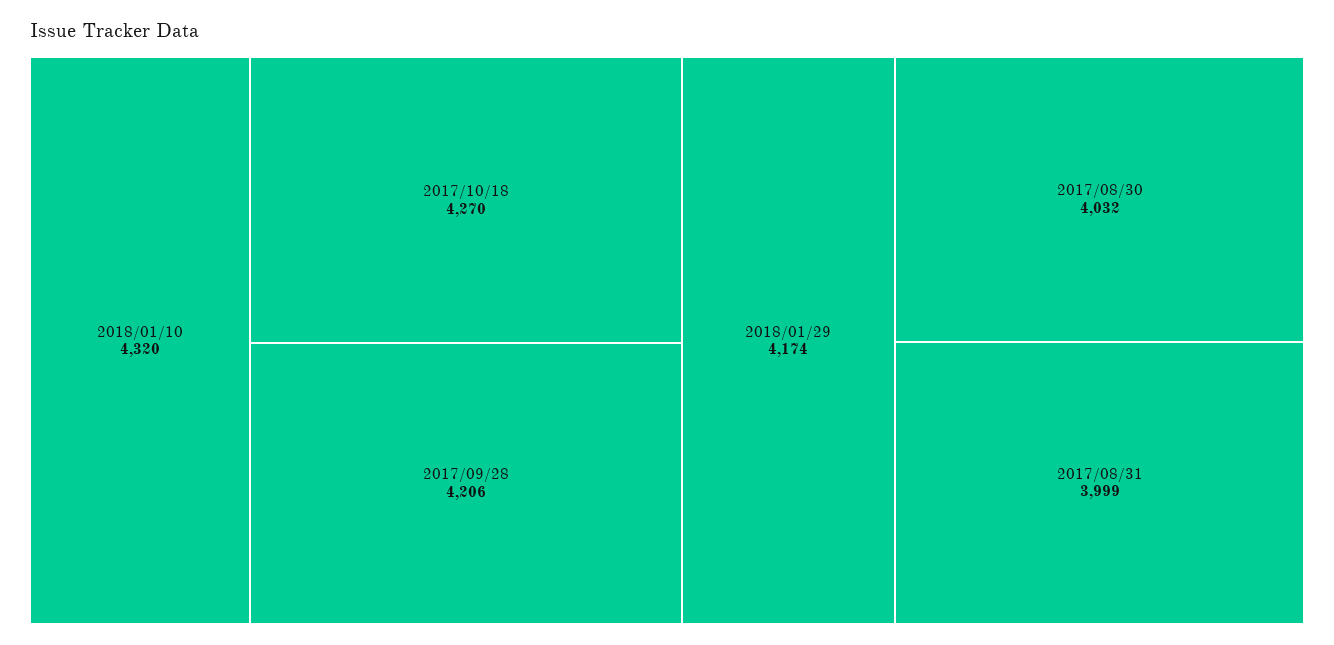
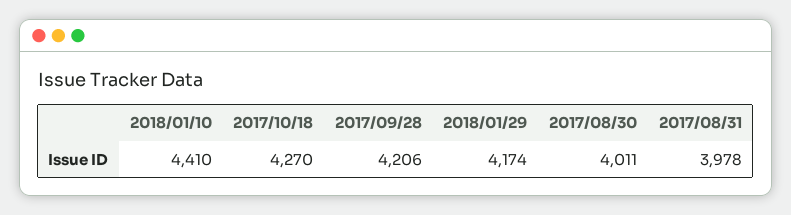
  {
-   "2018/01/10": 4320,
+   "2018/01/10": 4410,
    "2017/10/18": 4270,
    "2017/09/28": 4206,
    "2018/01/29": 4174,
-   "2017/08/30": 4032,
+   "2017/08/30": 4011,
-   "2017/08/31": 3999
+   "2017/08/31": 3978
  }

